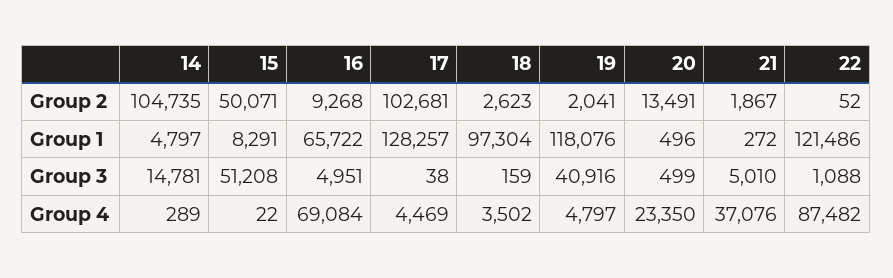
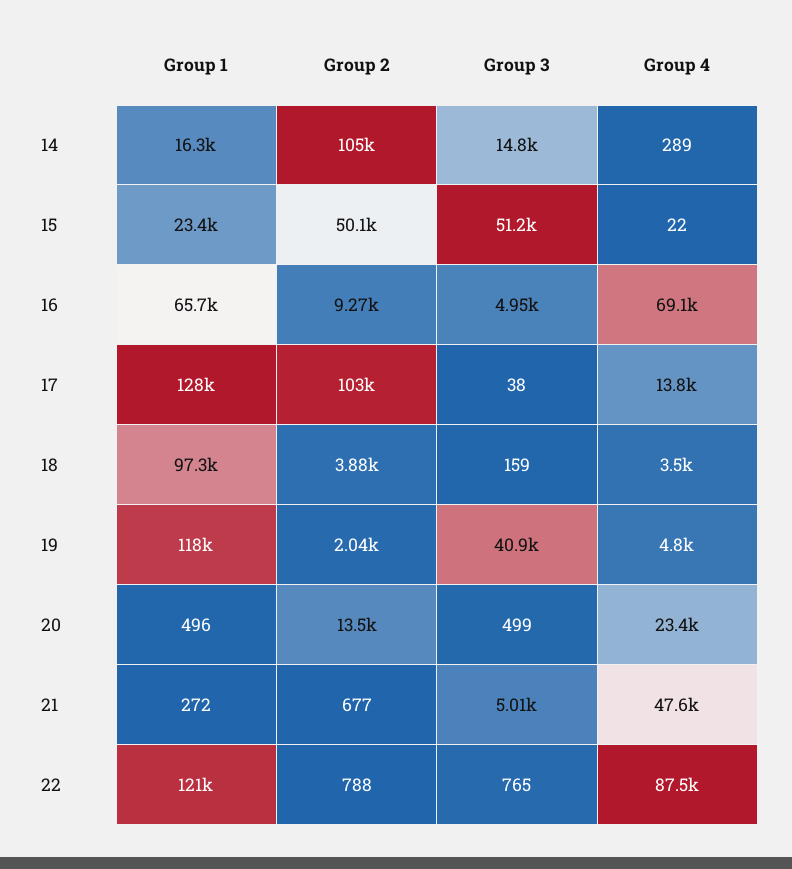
  {
    "14": {
      "Group 2": 104735,
-     "Group 1": 4797,
+     "Group 1": 16300,
      "Group 3": 14781,
      "Group 4": 289
    },
    "15": {
      "Group 2": 50071,
-     "Group 1": 8291,
+     "Group 1": 23400,
      "Group 3": 51208,
      "Group 4": 22
    },
    "16": {
      "Group 2": 9268,
      "Group 1": 65722,
      "Group 3": 4951,
      "Group 4": 69084
    },
    "17": {
      "Group 2": 102681,
      "Group 1": 128257,
      "Group 3": 38,
-     "Group 4": 4469
+     "Group 4": 13800
    },
    "18": {
-     "Group 2": 2623,
+     "Group 2": 3880,
      "Group 1": 97304,
      "Group 3": 159,
      "Group 4": 3502
    },
    "19": {
      "Group 2": 2041,
      "Group 1": 118076,
      "Group 3": 40916,
      "Group 4": 4797
    },
    "20": {
      "Group 2": 13491,
      "Group 1": 496,
      "Group 3": 499,
      "Group 4": 23350
    },
    "21": {
-     "Group 2": 1867,
+     "Group 2": 677,
      "Group 1": 272,
      "Group 3": 5010,
-     "Group 4": 37076
+     "Group 4": 47600
    },
    "22": {
-     "Group 2": 52,
+     "Group 2": 788,
      "Group 1": 121486,
-     "Group 3": 1088,
+     "Group 3": 765,
      "Group 4": 87482
    }
  }

